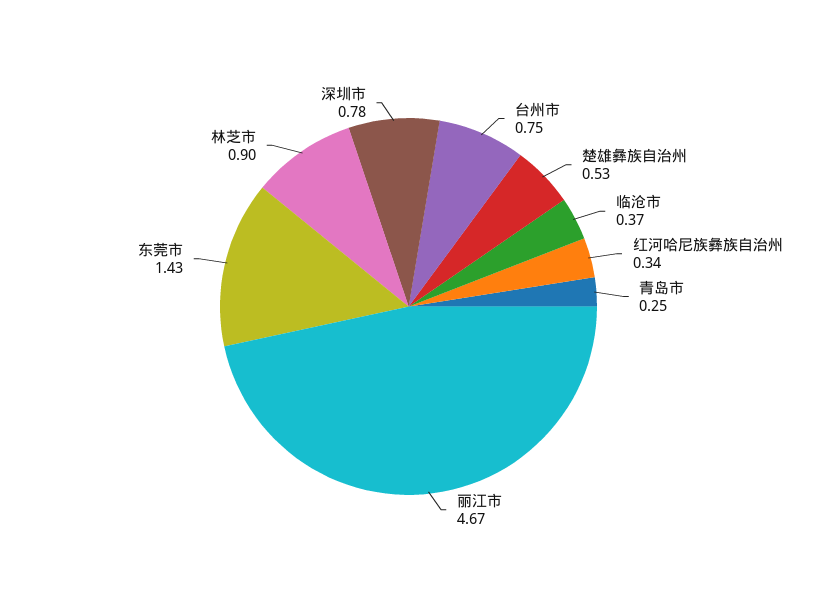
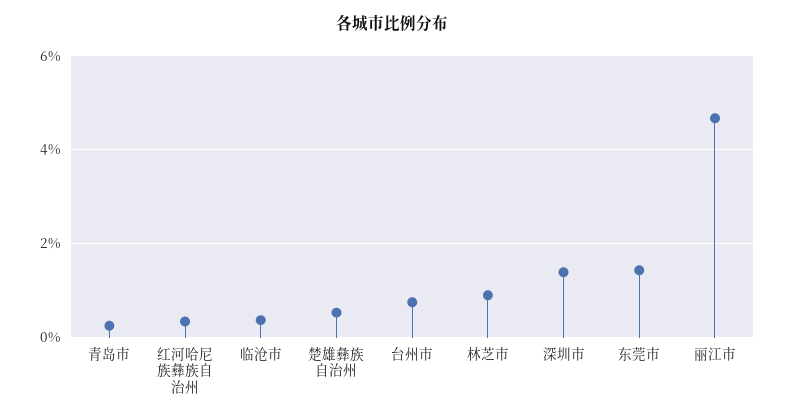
  {
    "台州市": 0.75,
    "楚雄彝族自治州": 0.53,
    "临沧市": 0.37,
    "红河哈尼族彝族自治州": 0.34,
    "青岛市": 0.25,
    "丽江市": 4.67,
    "东莞市": 1.43,
    "林芝市": 0.9,
-   "深圳市": 0.78
+   "深圳市": 1.4
  }

